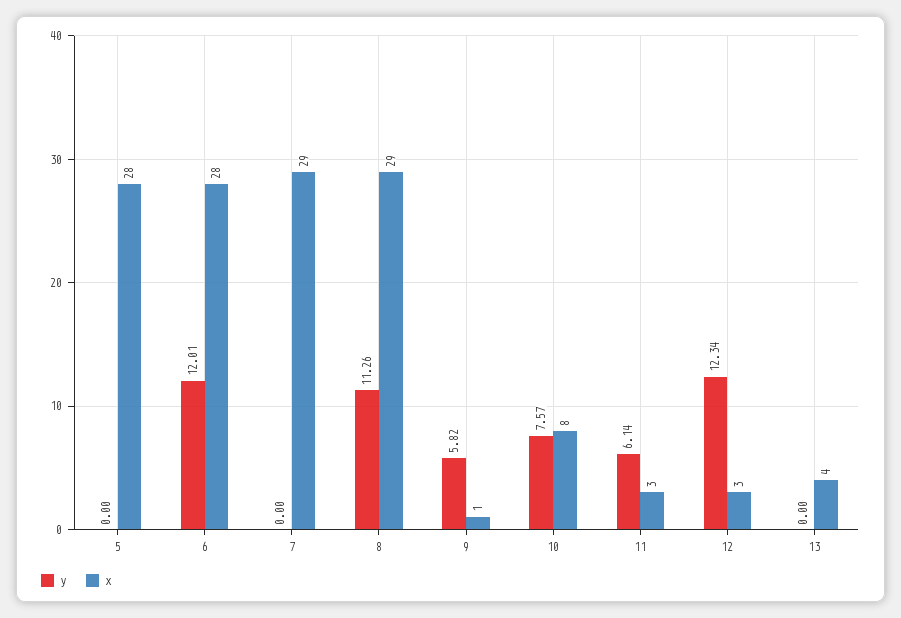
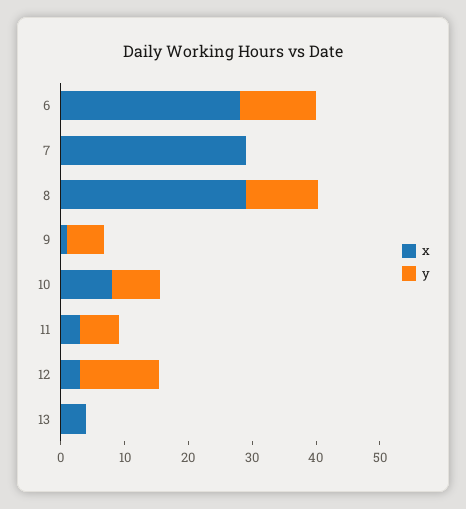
  {
    "y": {
-     "5": 0,
      "6": 12.01,
      "7": 0,
      "8": 11.26,
      "9": 5.82,
      "10": 7.57,
      "11": 6.14,
      "12": 12.34,
      "13": 0
    },
    "x": {
-     "5": 28,
      "6": 28,
      "7": 29,
      "8": 29,
      "9": 1,
      "10": 8,
      "11": 3,
      "12": 3,
      "13": 4
    }
  }

